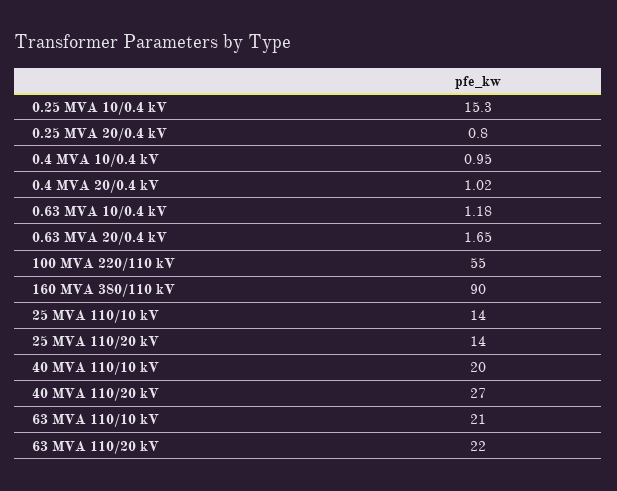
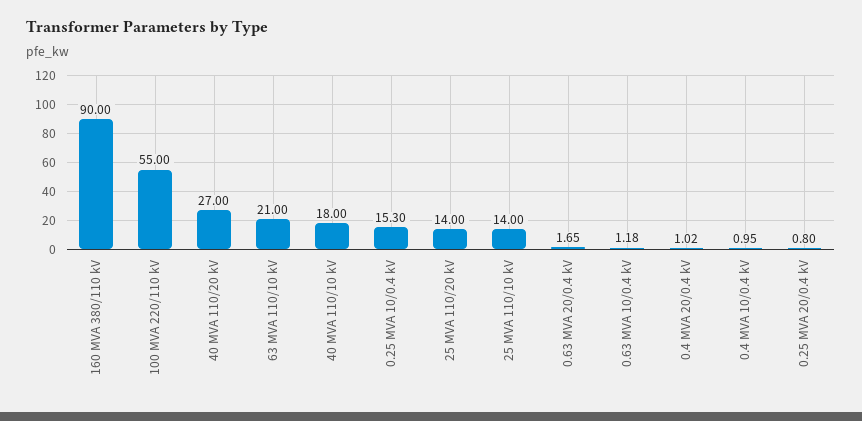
  {
    "0.25 MVA 10/0.4 kV": 15.3,
    "0.25 MVA 20/0.4 kV": 0.8,
    "0.4 MVA 10/0.4 kV": 0.95,
    "0.4 MVA 20/0.4 kV": 1.02,
    "0.63 MVA 10/0.4 kV": 1.18,
    "0.63 MVA 20/0.4 kV": 1.65,
    "100 MVA 220/110 kV": 55,
    "160 MVA 380/110 kV": 90,
    "25 MVA 110/10 kV": 14,
    "25 MVA 110/20 kV": 14,
-   "40 MVA 110/10 kV": 20,
+   "40 MVA 110/10 kV": 18,
    "40 MVA 110/20 kV": 27,
-   "63 MVA 110/10 kV": 21,
+   "63 MVA 110/10 kV": 21
-   "63 MVA 110/20 kV": 22
  }

